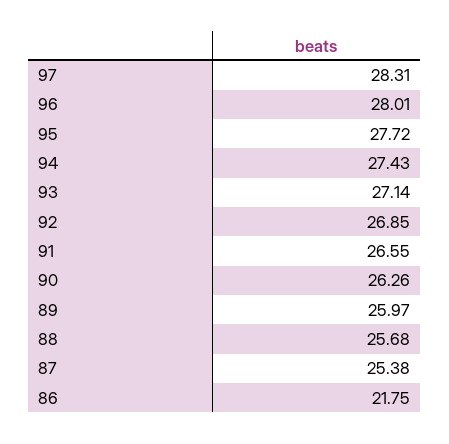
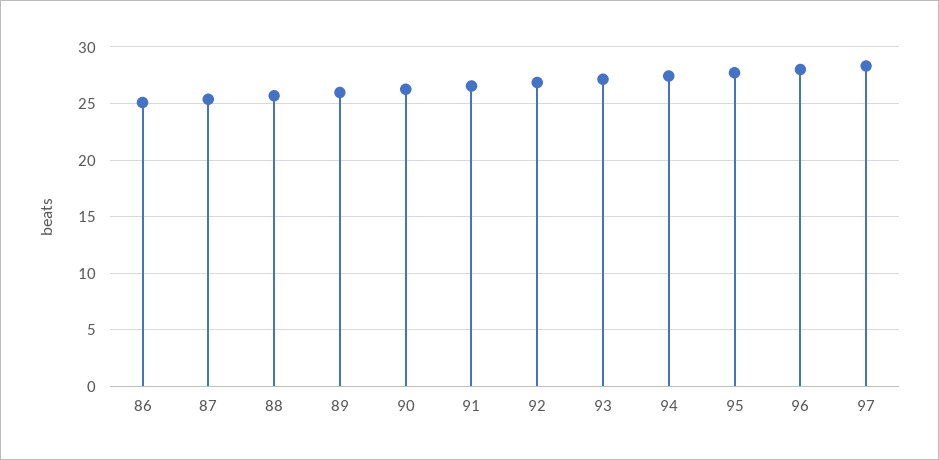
  {
    "97": 28.31,
    "96": 28.01,
    "95": 27.72,
    "94": 27.43,
    "93": 27.14,
    "92": 26.85,
    "91": 26.55,
    "90": 26.26,
    "89": 25.97,
    "88": 25.68,
    "87": 25.38,
-   "86": 21.75
+   "86": 25
  }

